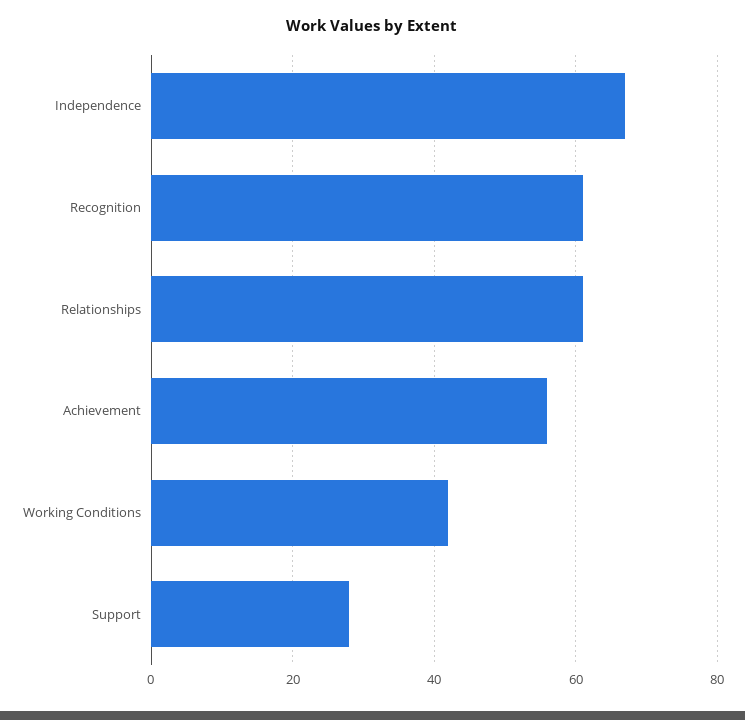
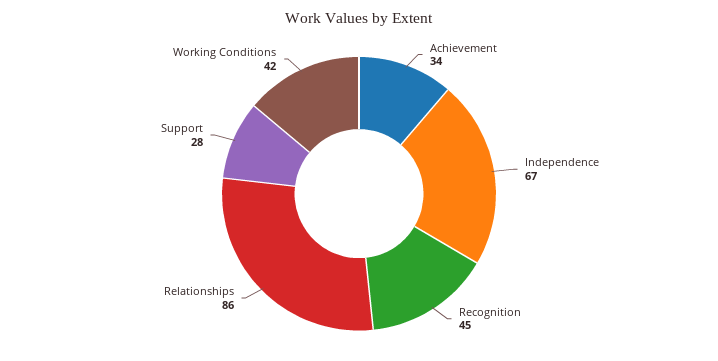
  {
    "Independence": 67,
-   "Recognition": 60,
+   "Recognition": 45,
-   "Relationships": 60,
+   "Relationships": 86,
-   "Achievement": 55,
+   "Achievement": 34,
    "Working Conditions": 42,
    "Support": 28
  }

